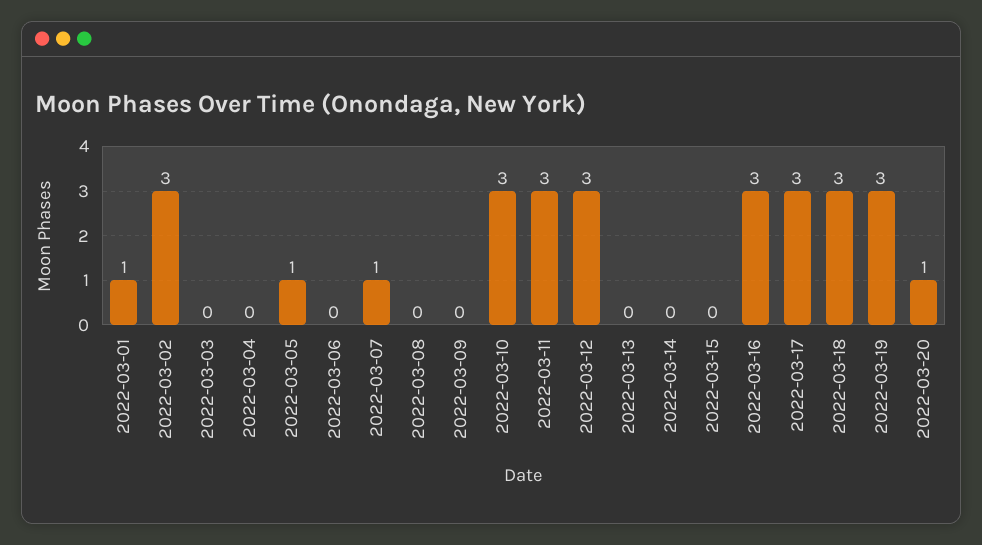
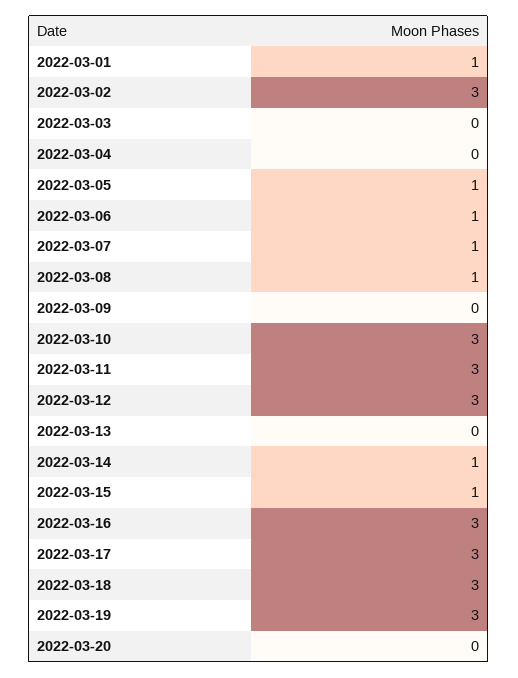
  {
    "2022-03-01": 1,
    "2022-03-02": 3,
    "2022-03-03": 0,
    "2022-03-04": 0,
    "2022-03-05": 1,
-   "2022-03-06": 0,
+   "2022-03-06": 1,
    "2022-03-07": 1,
-   "2022-03-08": 0,
+   "2022-03-08": 1,
    "2022-03-09": 0,
    "2022-03-10": 3,
    "2022-03-11": 3,
    "2022-03-12": 3,
    "2022-03-13": 0,
-   "2022-03-14": 0,
+   "2022-03-14": 1,
-   "2022-03-15": 0,
+   "2022-03-15": 1,
    "2022-03-16": 3,
    "2022-03-17": 3,
    "2022-03-18": 3,
    "2022-03-19": 3,
-   "2022-03-20": 1
+   "2022-03-20": 0
  }

